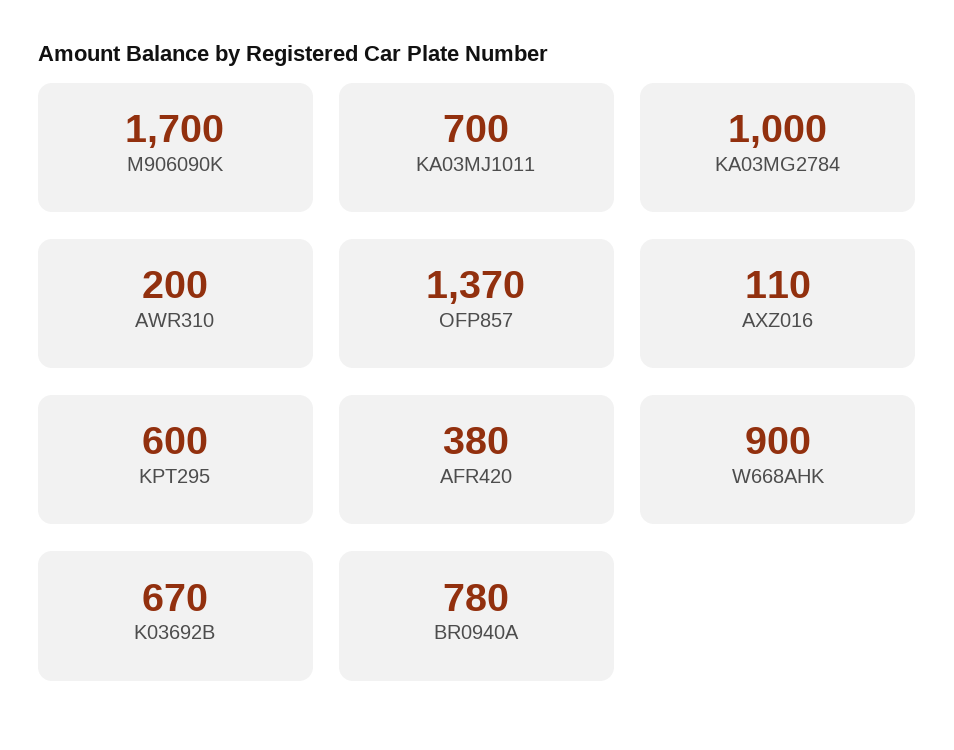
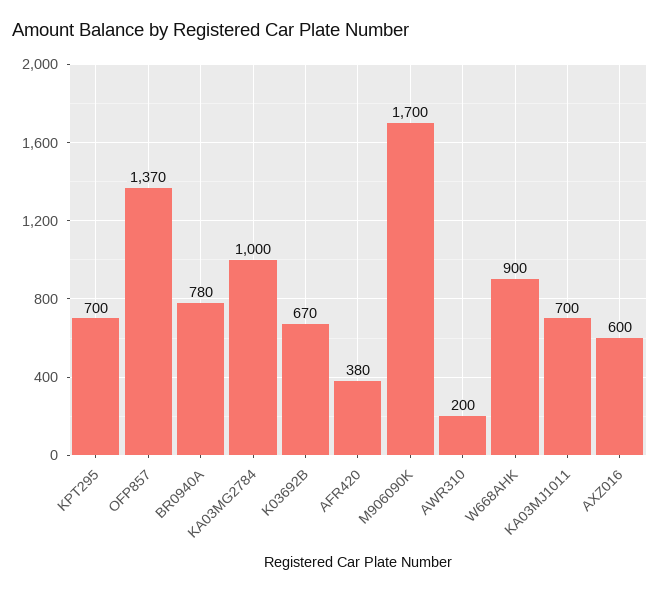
  {
    "M906090K": 1700,
    "KA03MJ1011": 700,
    "KA03MG2784": 1000,
    "AWR310": 200,
    "OFP857": 1370,
-   "AXZ016": 110,
+   "AXZ016": 600,
-   "KPT295": 600,
+   "KPT295": 700,
    "AFR420": 380,
    "W668AHK": 900,
    "K03692B": 670,
    "BR0940A": 780
  }

